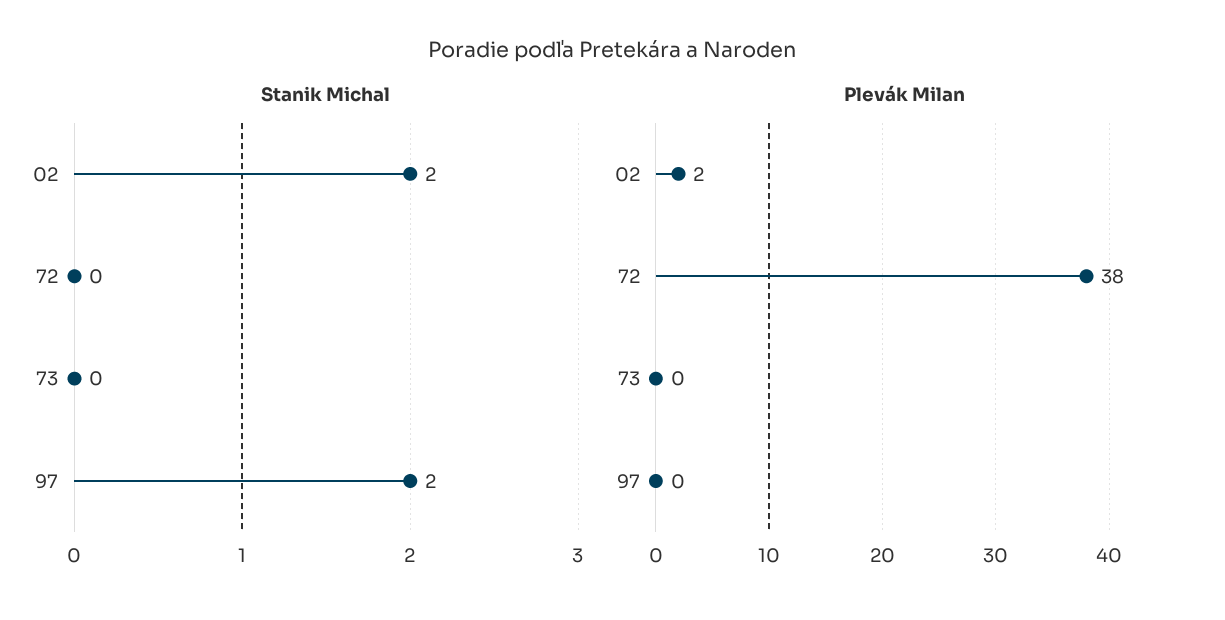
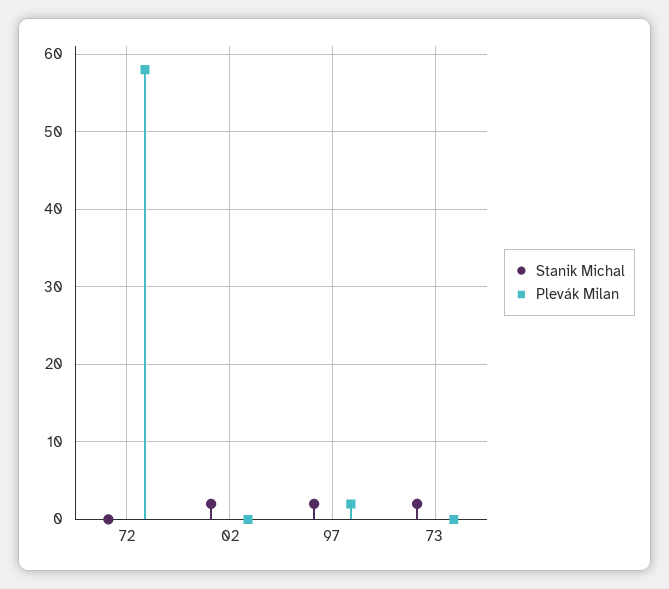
  {
    "Stanik Michal": {
      "02": 2,
      "72": 0,
-     "73": 0,
+     "73": 2,
      "97": 2
    },
    "Plevák Milan": {
-     "02": 2,
+     "02": 0,
-     "72": 38,
+     "72": 58,
      "73": 0,
-     "97": 0
+     "97": 2
    }
  }

